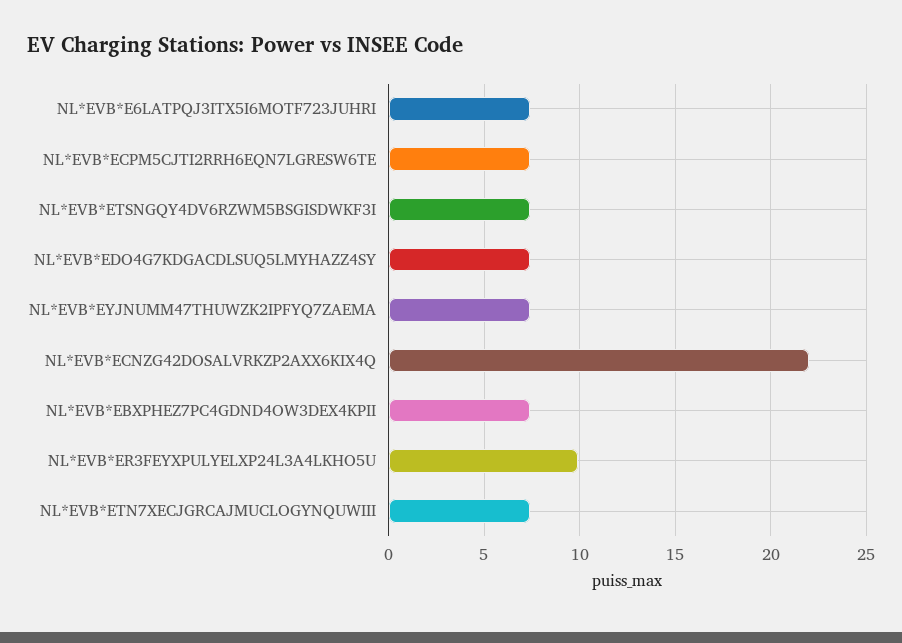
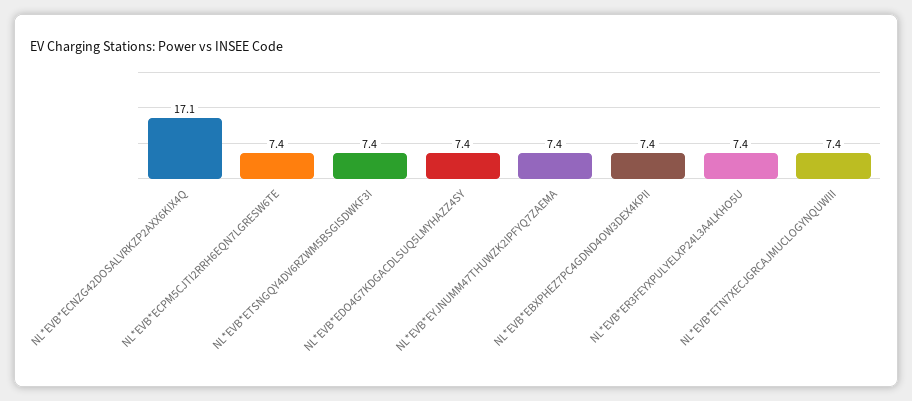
  {
-   "NL*EVB*E6LATPQJ3ITX5I6MOTF723JUHRI": 7.5,
    "NL*EVB*ECPM5CJTI2RRH6EQN7LGRESW6TE": 7.4,
    "NL*EVB*ETSNGQY4DV6RZWM5BSGISDWKF3I": 7.4,
    "NL*EVB*EDO4G7KDGACDLSUQ5LMYHAZZ4SY": 7.4,
    "NL*EVB*EYJNUMM47THUWZK2IPFYQ7ZAEMA": 7.4,
-   "NL*EVB*ECNZG42DOSALVRKZP2AXX6KIX4Q": 22,
+   "NL*EVB*ECNZG42DOSALVRKZP2AXX6KIX4Q": 17.1,
    "NL*EVB*EBXPHEZ7PC4GDND4OW3DEX4KPII": 7.4,
-   "NL*EVB*ER3FEYXPULYELXP24L3A4LKHO5U": 10,
+   "NL*EVB*ER3FEYXPULYELXP24L3A4LKHO5U": 7.4,
    "NL*EVB*ETN7XECJGRCAJMUCLOGYNQUWIII": 7.4
  }

